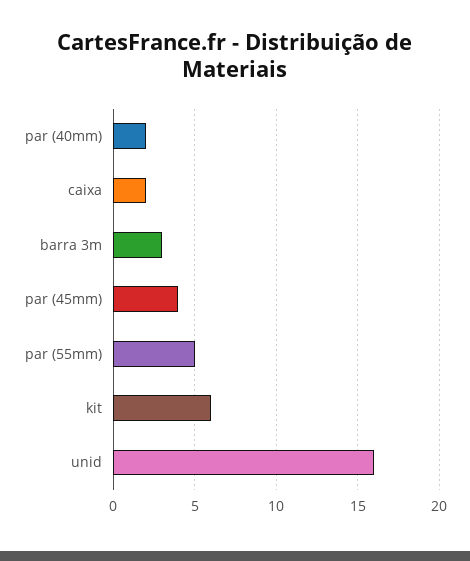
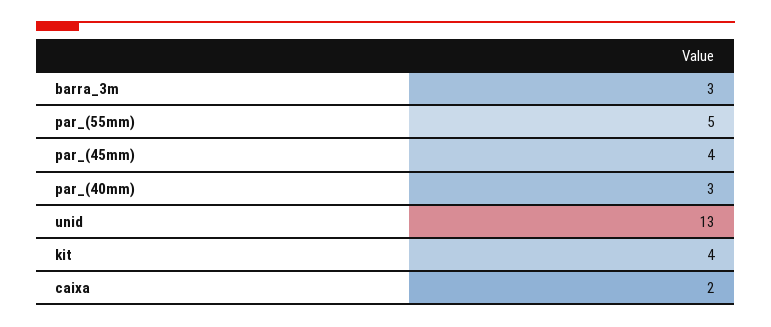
  {
-   "par (40mm)": 2,
+   "par (40mm)": 3,
    "caixa": 2,
    "barra 3m": 3,
    "par (45mm)": 4,
    "par (55mm)": 5,
-   "kit": 6,
+   "kit": 4,
-   "unid": 16
+   "unid": 13
  }

